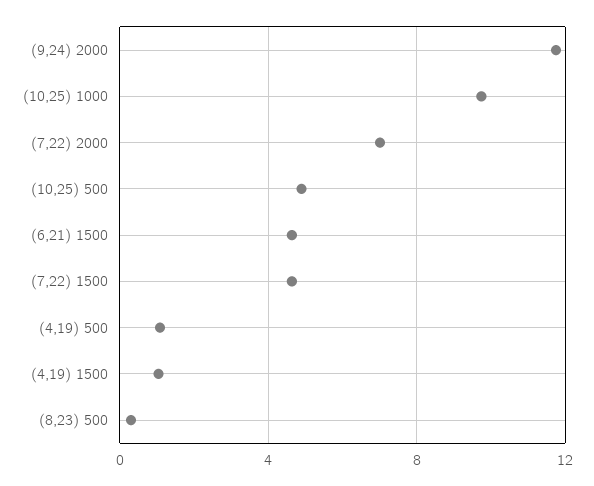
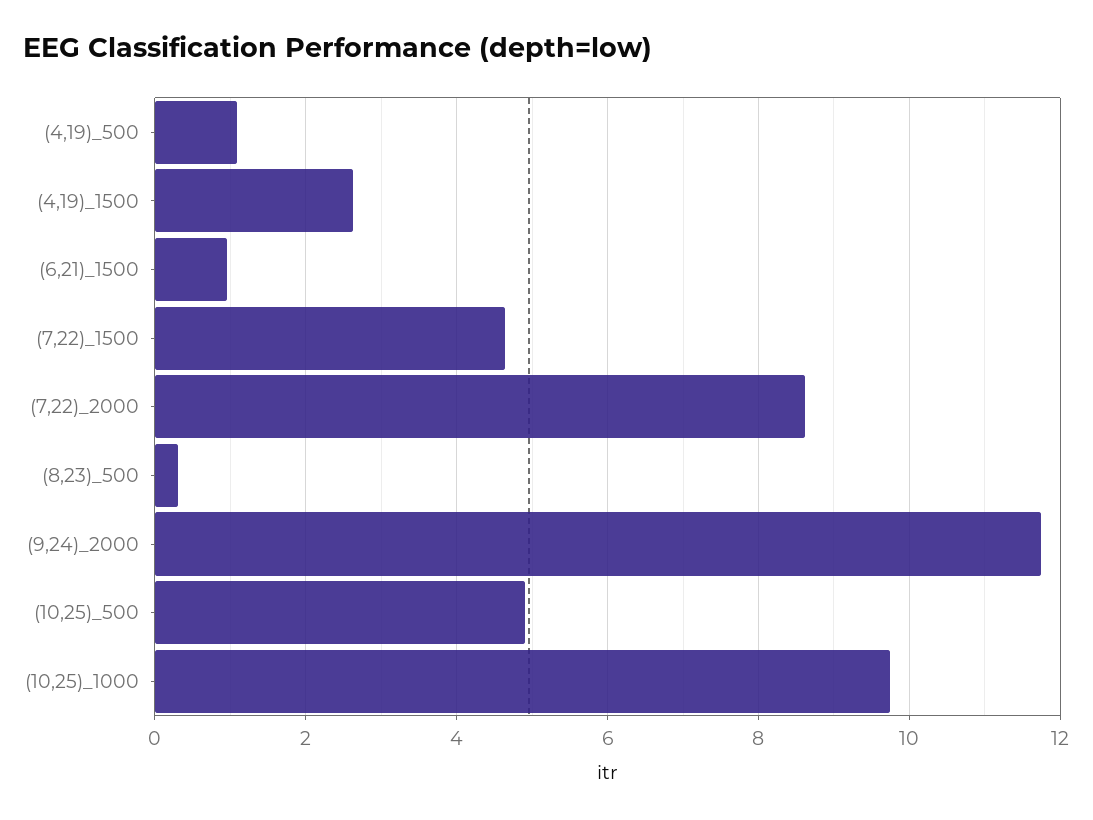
  {
    "(9,24) 2000": 11.8,
    "(10,25) 1000": 9.8,
-   "(7,22) 2000": 7,
+   "(7,22) 2000": 8.6,
    "(10,25) 500": 5,
-   "(6,21) 1500": 4.5,
+   "(6,21) 1500": 1,
    "(7,22) 1500": 4.6,
    "(4,19) 500": 1,
-   "(4,19) 1500": 1,
+   "(4,19) 1500": 2.6,
    "(8,23) 500": 0.4
  }

